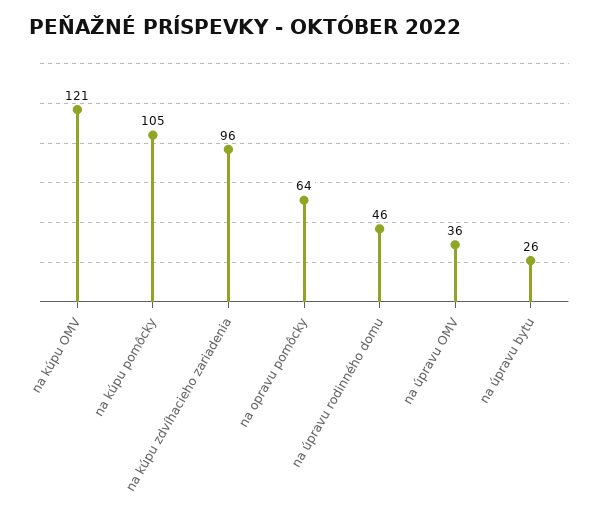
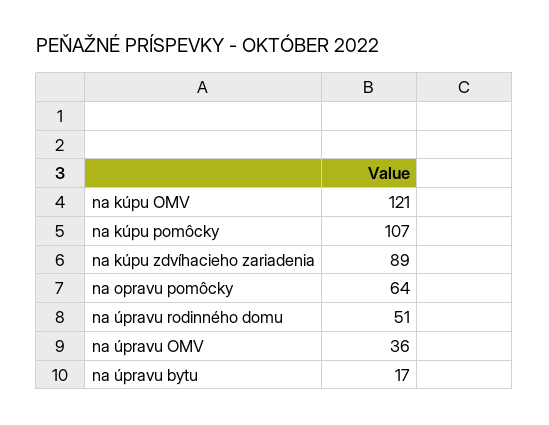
  {
    "na kúpu OMV": 121,
-   "na kúpu pomôcky": 105,
+   "na kúpu pomôcky": 107,
-   "na kúpu zdvíhacieho zariadenia": 96,
+   "na kúpu zdvíhacieho zariadenia": 89,
    "na opravu pomôcky": 64,
-   "na úpravu rodinného domu": 46,
+   "na úpravu rodinného domu": 51,
    "na úpravu OMV": 36,
-   "na úpravu bytu": 26
+   "na úpravu bytu": 17
  }

